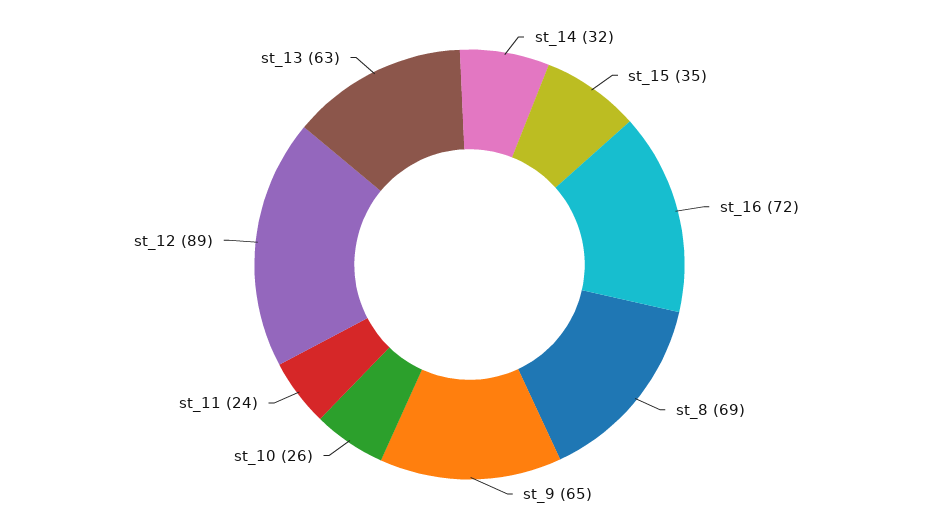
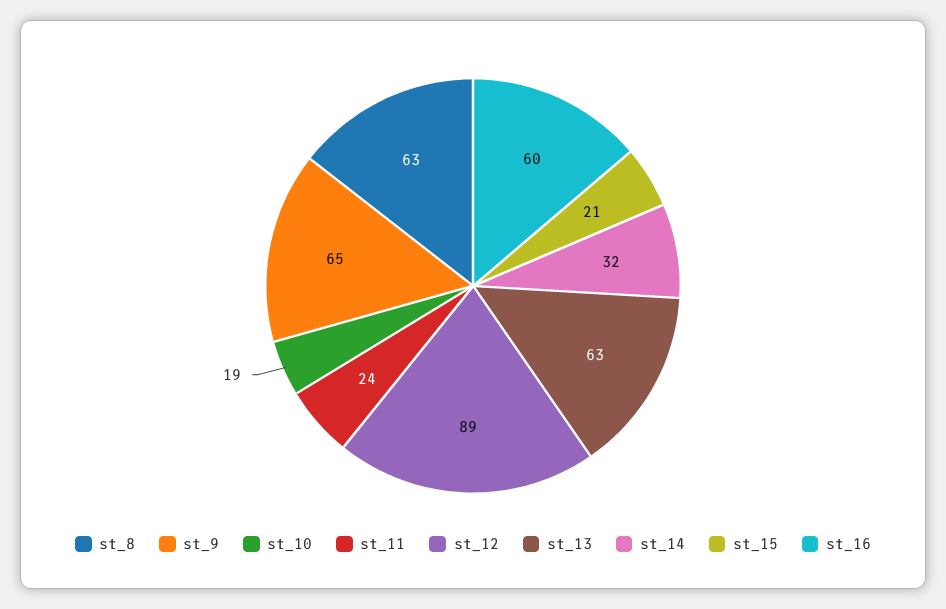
  {
    "st_14": 32,
-   "st_15": 35,
+   "st_15": 21,
-   "st_16": 72,
+   "st_16": 60,
-   "st_8": 69,
+   "st_8": 63,
    "st_9": 65,
-   "st_10": 26,
+   "st_10": 19,
    "st_11": 24,
    "st_12": 89,
    "st_13": 63
  }

